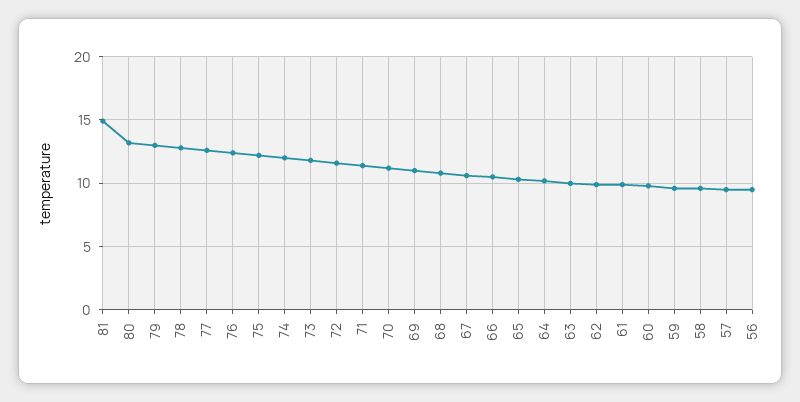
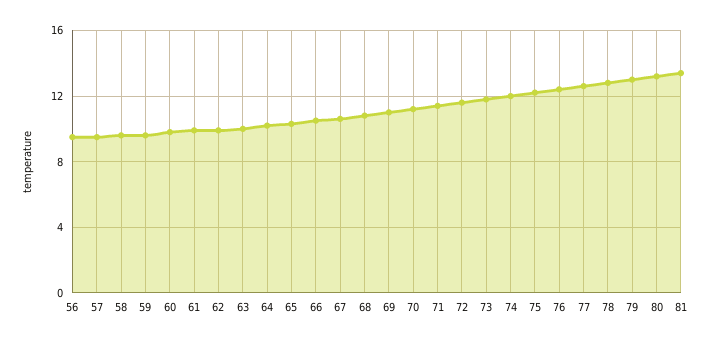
  {
-   "81": 15,
+   "81": 13.5,
    "80": 13,
    "79": 13,
    "78": 13,
    "77": 12.5,
    "76": 12.5,
    "75": 12,
    "74": 12,
    "73": 12,
    "72": 11.5,
    "71": 11.5,
    "70": 11,
    "69": 11,
    "68": 11,
    "67": 10.5,
    "66": 10.5,
    "65": 10.5,
    "64": 10,
    "63": 10,
    "62": 10,
    "61": 10,
    "60": 10,
    "59": 9.5,
    "58": 9.5,
    "57": 9.5,
    "56": 9.5
  }

